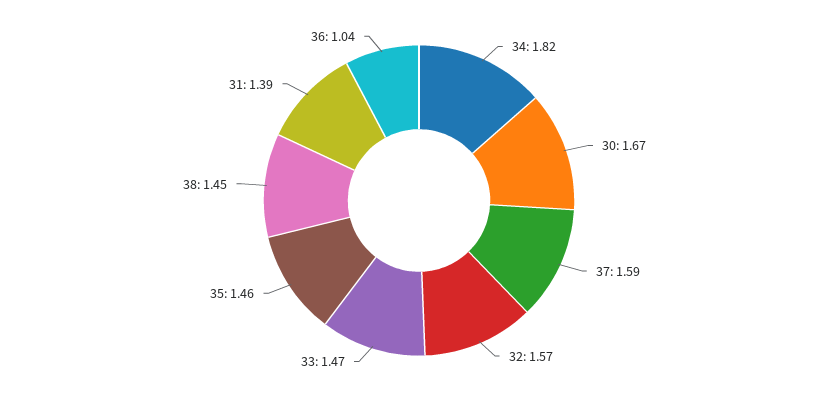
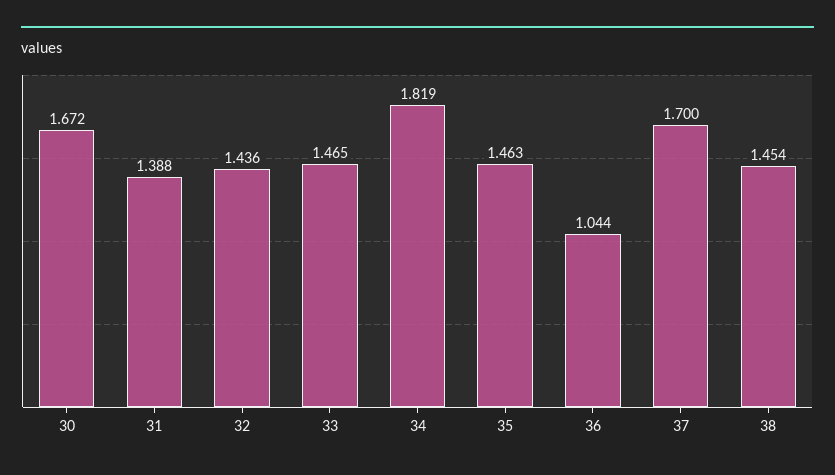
  {
    "34": 1.819,
    "30": 1.672,
-   "37": 1.59,
+   "37": 1.7,
-   "32": 1.57,
+   "32": 1.436,
    "33": 1.465,
    "35": 1.463,
    "38": 1.454,
    "31": 1.388,
    "36": 1.044
  }

